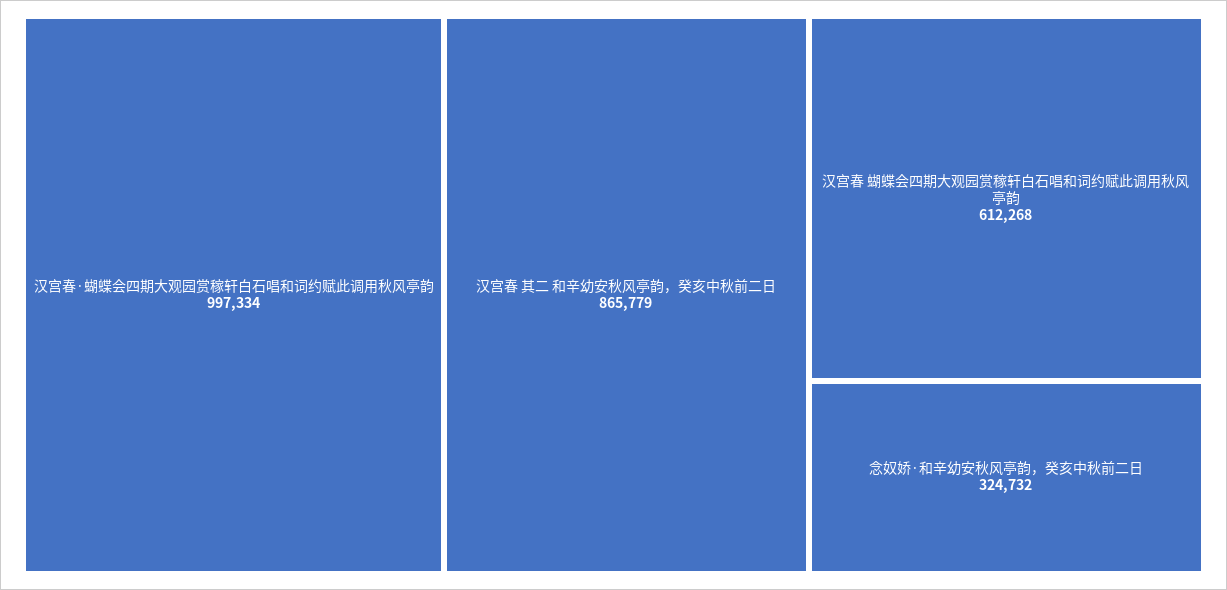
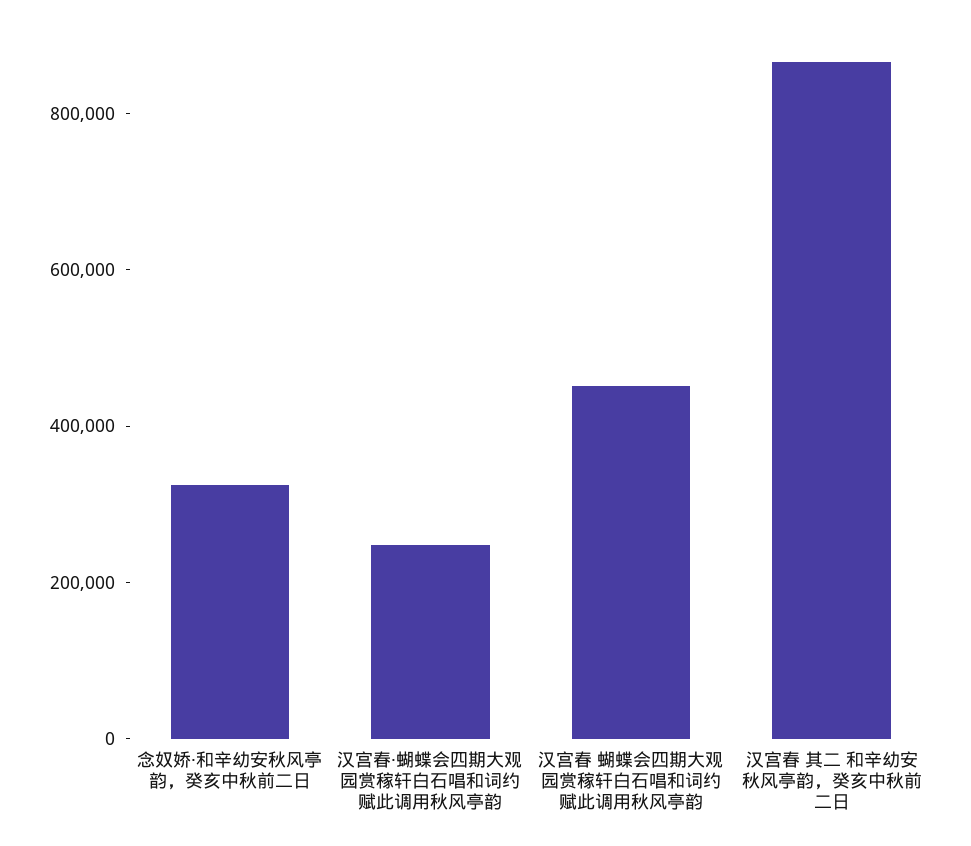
  {
-   "汉宫春·蝴蝶会四期大观园赏稼轩白石唱和词约赋此调用秋风亭韵": 997334,
+   "汉宫春·蝴蝶会四期大观园赏稼轩白石唱和词约赋此调用秋风亭韵": 250000,
    "汉宫春 其二 和辛幼安秋风亭韵，癸亥中秋前二日": 865779,
-   "汉宫春 蝴蝶会四期大观园赏稼轩白石唱和词约赋此调用秋风亭韵": 612268,
+   "汉宫春 蝴蝶会四期大观园赏稼轩白石唱和词约赋此调用秋风亭韵": 450000,
    "念奴娇·和辛幼安秋风亭韵，癸亥中秋前二日": 324732
  }

